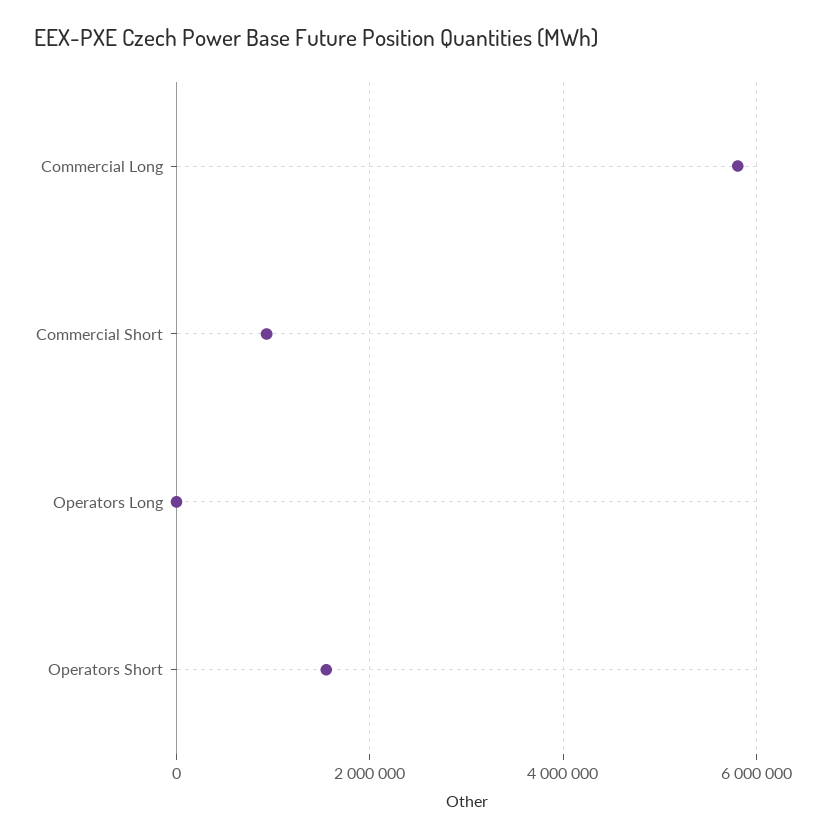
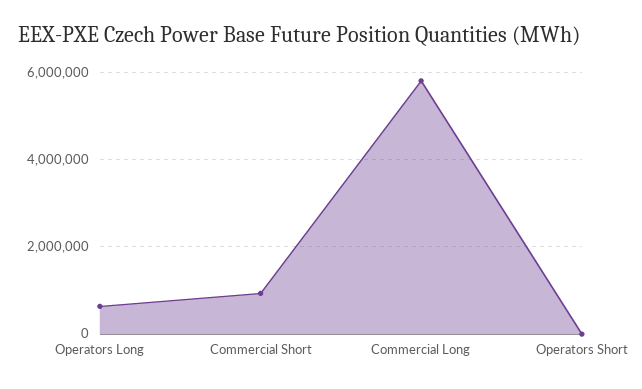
  {
    "Commercial Long": 5800000,
    "Commercial Short": 1000000,
-   "Operators Long": 0,
+   "Operators Long": 600000,
-   "Operators Short": 1600000
+   "Operators Short": 0
  }

